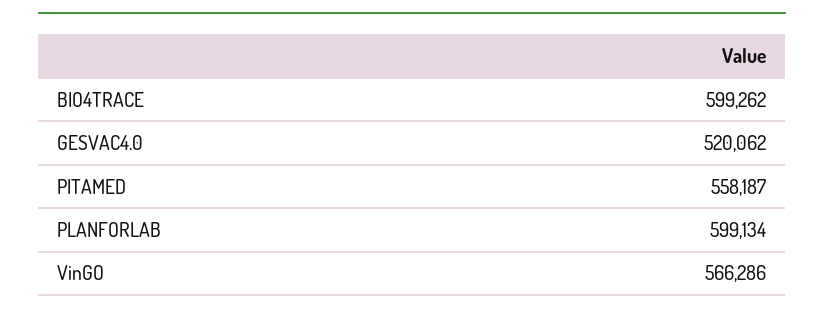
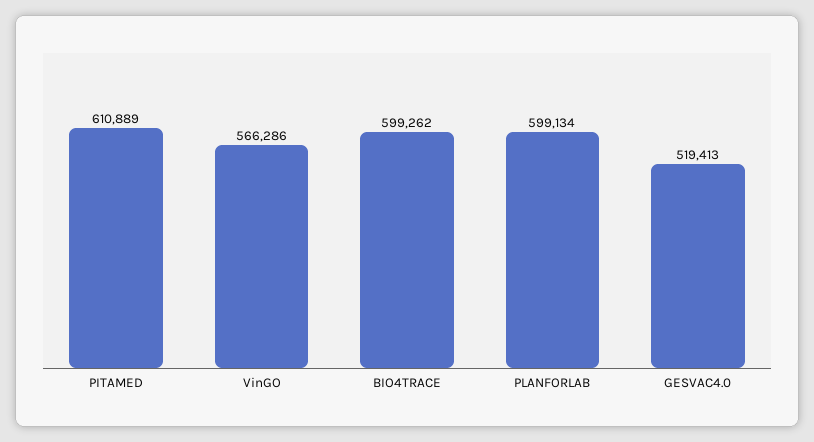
  {
    "BIO4TRACE": 599262,
-   "GESVAC4.0": 520062,
+   "GESVAC4.0": 519413,
-   "PITAMED": 558187,
+   "PITAMED": 610889,
    "PLANFORLAB": 599134,
    "VinGO": 566286
  }

